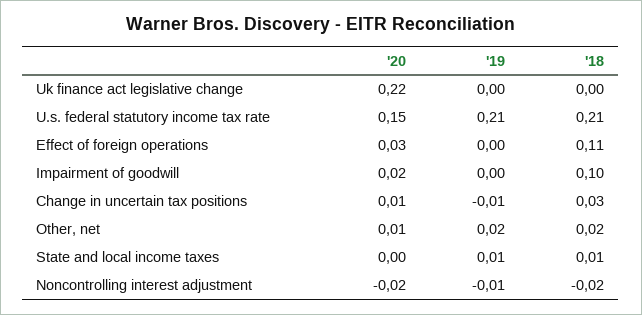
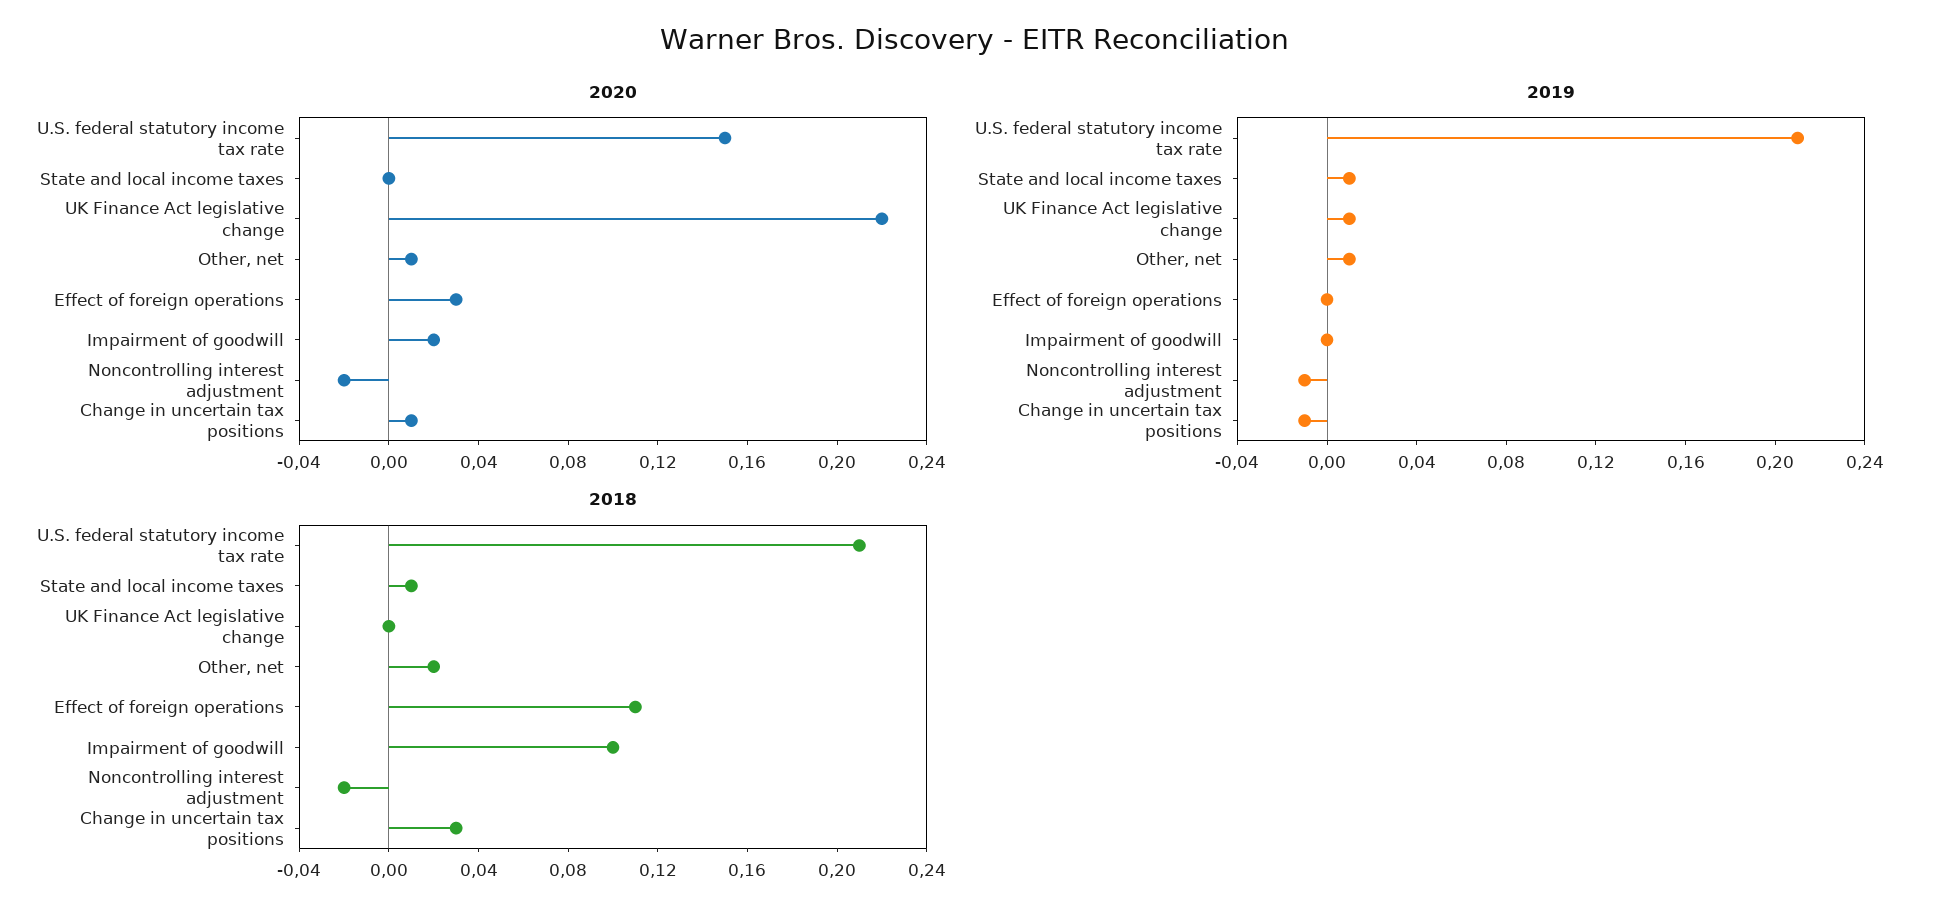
  {
    "'20": {
      "Uk finance act legislative change": 0.22,
      "U.s. federal statutory income tax rate": 0.15,
      "Effect of foreign operations": 0.03,
      "Impairment of goodwill": 0.02,
      "Change in uncertain tax positions": 0.01,
      "Other, net": 0.01,
      "State and local income taxes": 0,
      "Noncontrolling interest adjustment": -0.02
    },
    "'19": {
-     "Uk finance act legislative change": 0,
+     "Uk finance act legislative change": 0.01,
      "U.s. federal statutory income tax rate": 0.21,
      "Effect of foreign operations": 0,
      "Impairment of goodwill": 0,
      "Change in uncertain tax positions": -0.01,
-     "Other, net": 0.02,
+     "Other, net": 0.01,
      "State and local income taxes": 0.01,
      "Noncontrolling interest adjustment": -0.01
    },
    "'18": {
      "Uk finance act legislative change": 0,
      "U.s. federal statutory income tax rate": 0.21,
      "Effect of foreign operations": 0.11,
      "Impairment of goodwill": 0.1,
      "Change in uncertain tax positions": 0.03,
      "Other, net": 0.02,
      "State and local income taxes": 0.01,
      "Noncontrolling interest adjustment": -0.02
    }
  }

